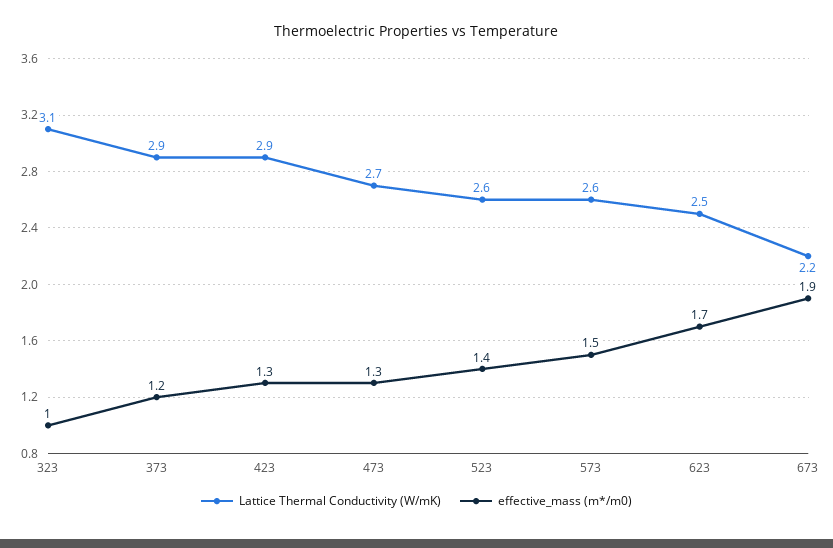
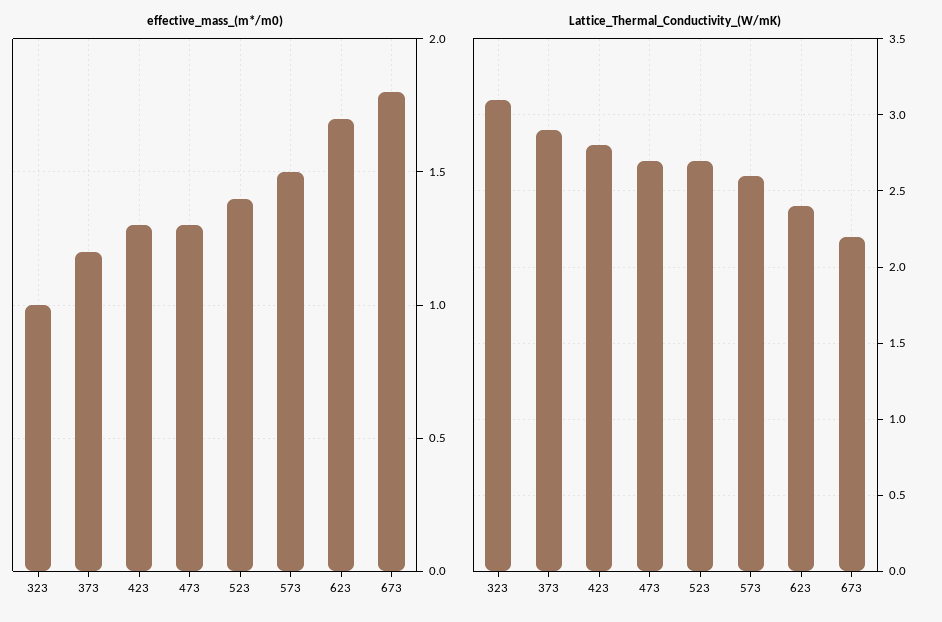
  {
    "Lattice Thermal Conductivity (W/mK)": {
      "323": 3.1,
      "373": 2.9,
-     "423": 2.9,
+     "423": 2.8,
      "473": 2.7,
-     "523": 2.6,
+     "523": 2.7,
      "573": 2.6,
-     "623": 2.5,
+     "623": 2.4,
      "673": 2.2
    },
    "effective_mass (m*/m0)": {
      "323": 1,
      "373": 1.2,
      "423": 1.3,
      "473": 1.3,
      "523": 1.4,
      "573": 1.5,
      "623": 1.7,
-     "673": 1.9
+     "673": 1.8
    }
  }

